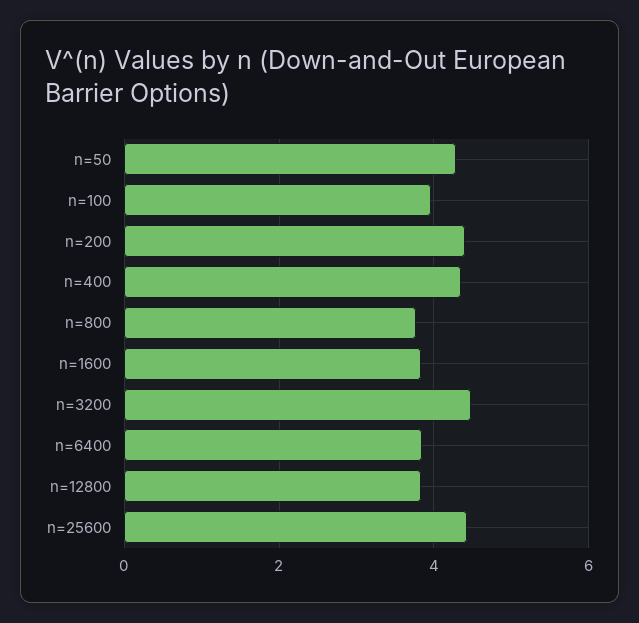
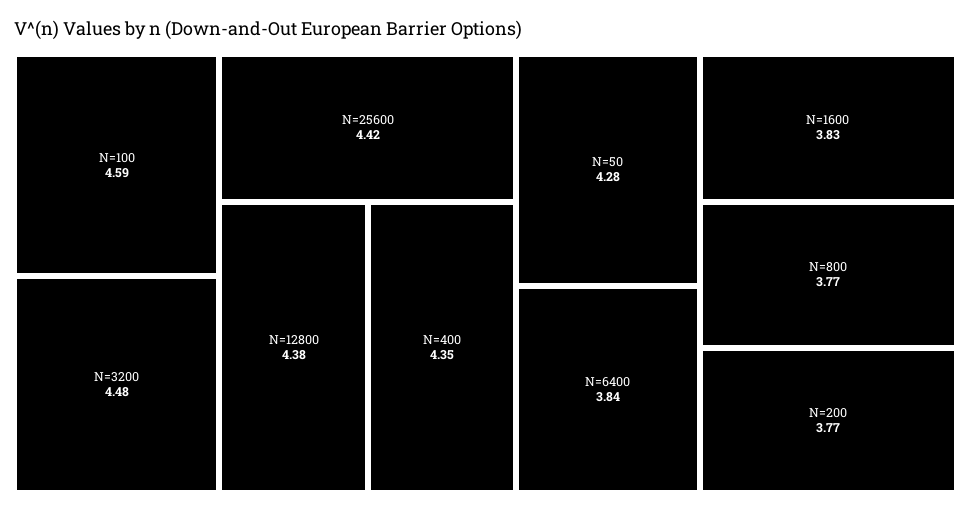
  {
    "n=50": 4.28,
-   "n=100": 4,
+   "n=100": 4.59,
-   "n=200": 4.4,
+   "n=200": 3.77,
    "n=400": 4.35,
    "n=800": 3.77,
    "n=1600": 3.83,
    "n=3200": 4.48,
    "n=6400": 3.84,
-   "n=12800": 3.8,
+   "n=12800": 4.38,
    "n=25600": 4.42
  }

